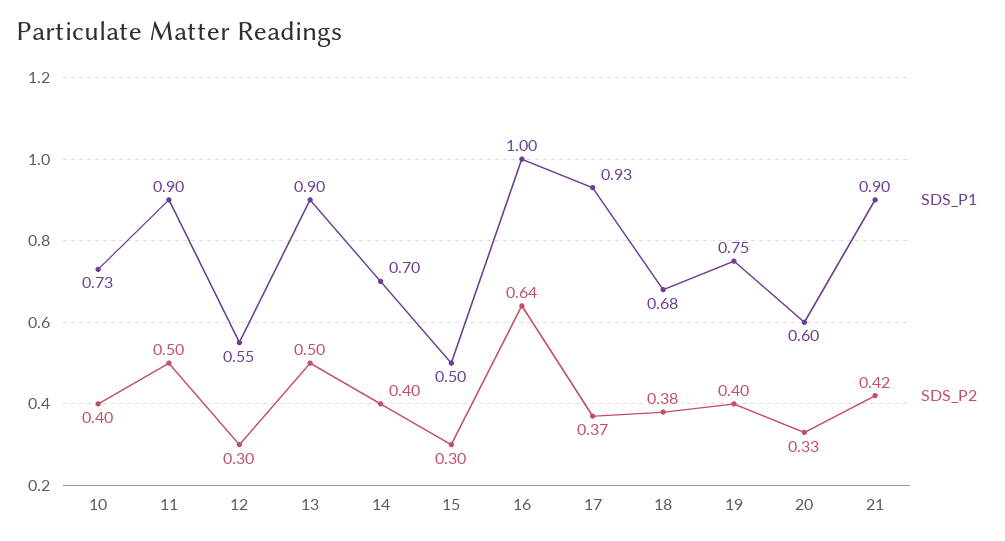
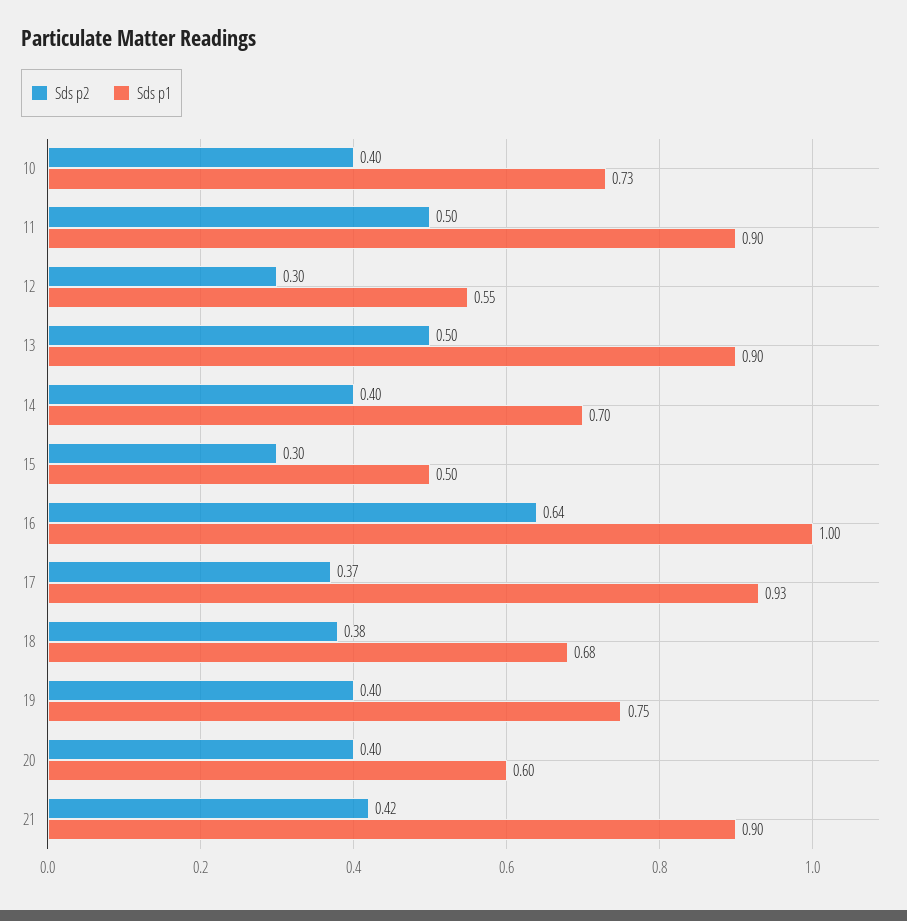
  {
    "SDS_P1": {
      "10": 0.73,
      "11": 0.9,
      "12": 0.55,
      "13": 0.9,
      "14": 0.7,
      "15": 0.5,
      "16": 1,
      "17": 0.93,
      "18": 0.68,
      "19": 0.75,
      "20": 0.6,
      "21": 0.9
    },
    "SDS_P2": {
      "10": 0.4,
      "11": 0.5,
      "12": 0.3,
      "13": 0.5,
      "14": 0.4,
      "15": 0.3,
      "16": 0.64,
      "17": 0.37,
      "18": 0.38,
      "19": 0.4,
-     "20": 0.33,
+     "20": 0.4,
      "21": 0.42
    }
  }

